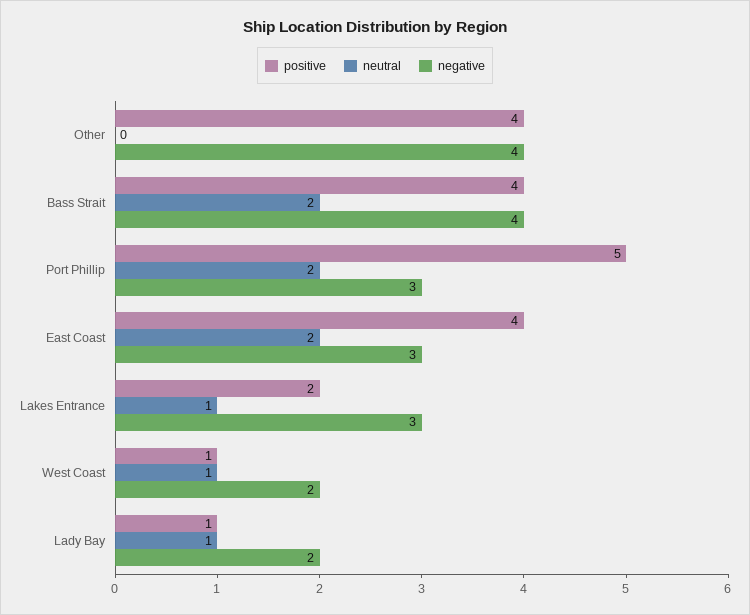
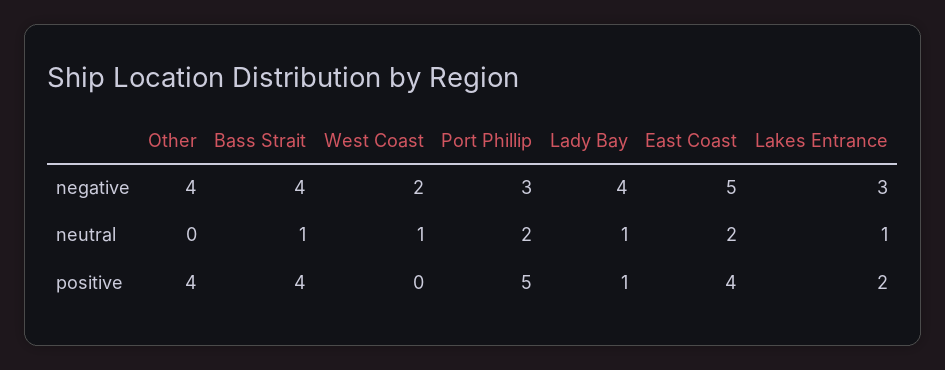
  {
    "positive": {
      "Other": 4,
      "Bass Strait": 4,
      "Port Phillip": 5,
      "East Coast": 4,
      "Lakes Entrance": 2,
-     "West Coast": 1,
+     "West Coast": 0,
      "Lady Bay": 1
    },
    "neutral": {
      "Other": 0,
-     "Bass Strait": 2,
+     "Bass Strait": 1,
      "Port Phillip": 2,
      "East Coast": 2,
      "Lakes Entrance": 1,
      "West Coast": 1,
      "Lady Bay": 1
    },
    "negative": {
      "Other": 4,
      "Bass Strait": 4,
      "Port Phillip": 3,
-     "East Coast": 3,
+     "East Coast": 5,
      "Lakes Entrance": 3,
      "West Coast": 2,
-     "Lady Bay": 2
+     "Lady Bay": 4
    }
  }

